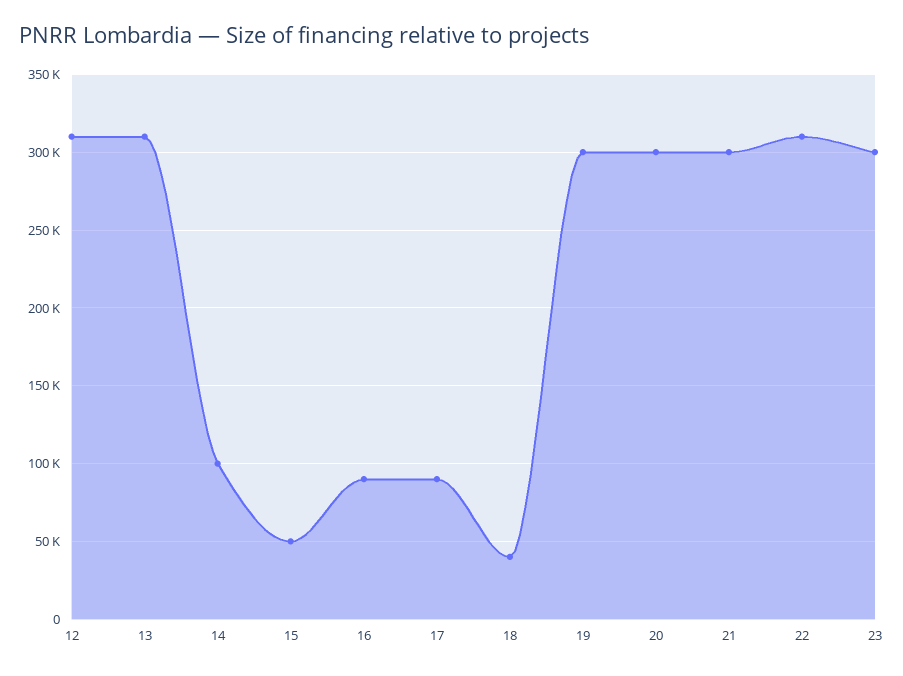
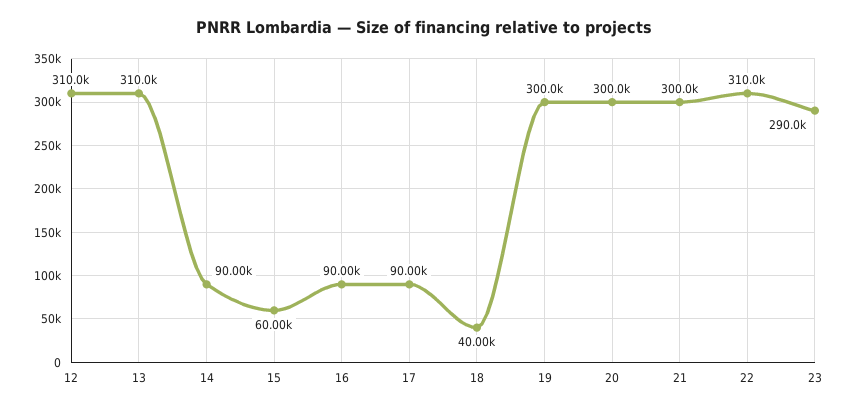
  {
    "12": 310000,
    "13": 310000,
-   "14": 100000,
+   "14": 90000,
-   "15": 50000,
+   "15": 60000,
    "16": 90000,
    "17": 90000,
    "18": 40000,
    "19": 300000,
    "20": 300000,
    "21": 300000,
    "22": 310000,
-   "23": 300000
+   "23": 290000
  }

